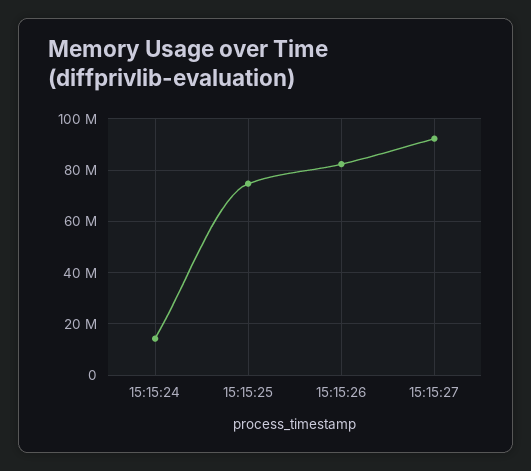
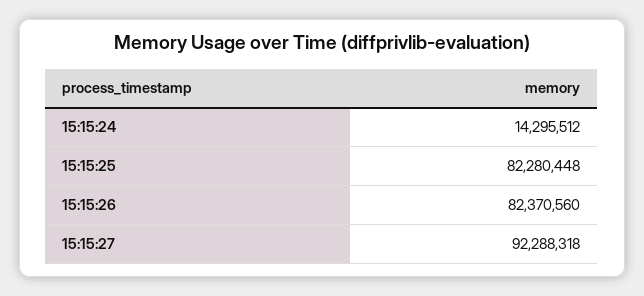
  {
    "15:15:24": 14295512,
-   "15:15:25": 75000000,
+   "15:15:25": 82280448,
    "15:15:26": 82370560,
    "15:15:27": 92288318
  }

